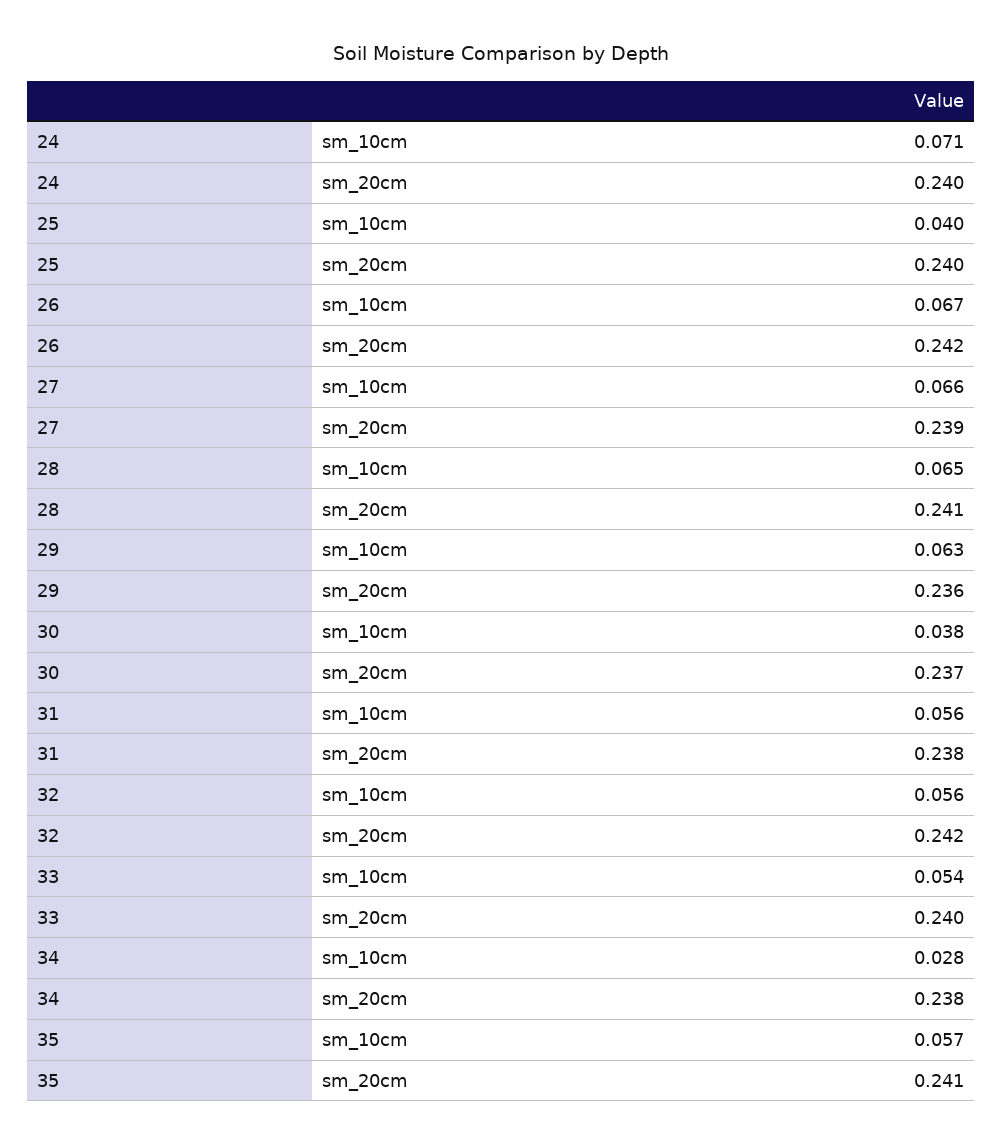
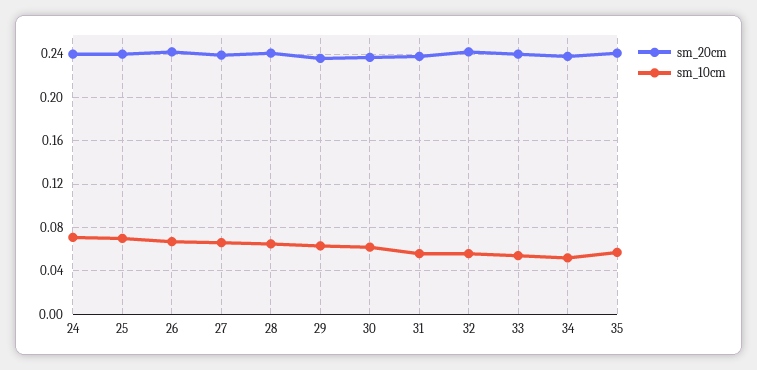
  {
    "sm_10cm": {
      "24": 0.071,
-     "25": 0.04,
+     "25": 0.07,
      "26": 0.067,
      "27": 0.066,
      "28": 0.065,
      "29": 0.063,
-     "30": 0.038,
+     "30": 0.06,
      "31": 0.056,
      "32": 0.056,
      "33": 0.054,
-     "34": 0.028,
+     "34": 0.05,
      "35": 0.057
    },
    "sm_20cm": {
      "24": 0.24,
      "25": 0.24,
      "26": 0.242,
      "27": 0.239,
      "28": 0.241,
      "29": 0.236,
      "30": 0.237,
      "31": 0.238,
      "32": 0.242,
      "33": 0.24,
      "34": 0.238,
      "35": 0.241
    }
  }

